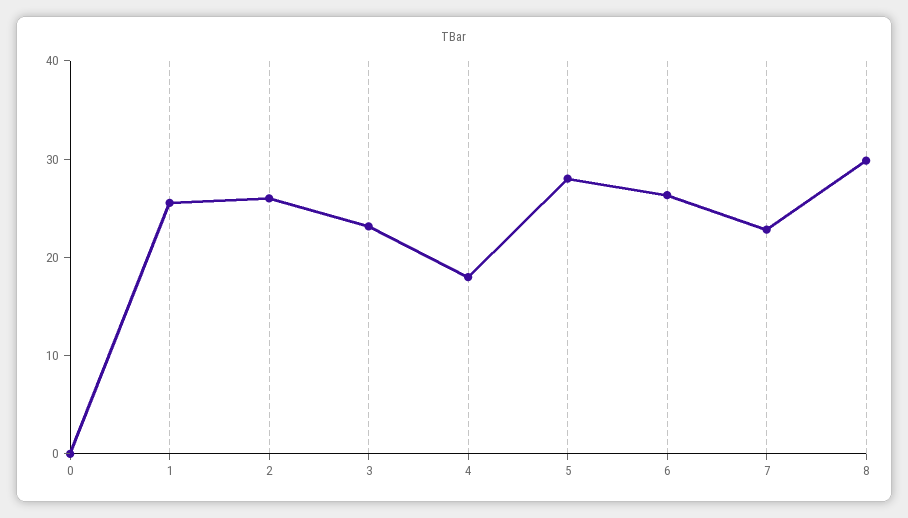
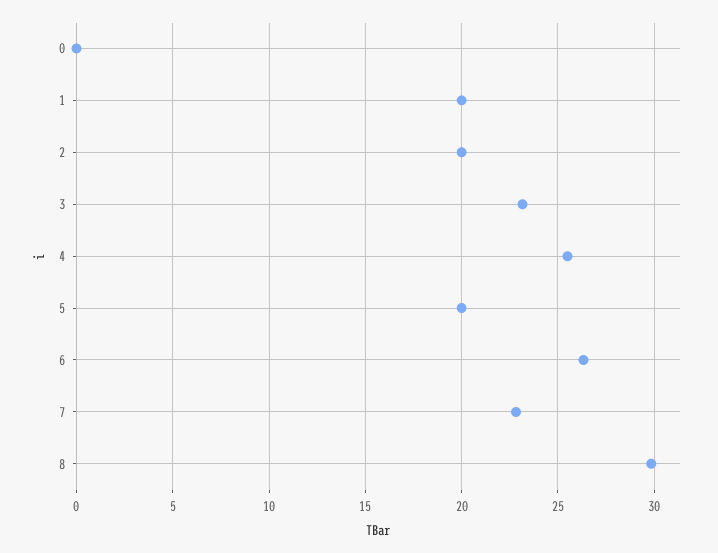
  {
    "0": 0,
-   "1": 26,
+   "1": 20,
-   "2": 26,
+   "2": 20,
    "3": 23,
-   "4": 18,
+   "4": 25.5,
-   "5": 28,
+   "5": 20,
    "6": 26.5,
    "7": 23,
    "8": 30
  }

